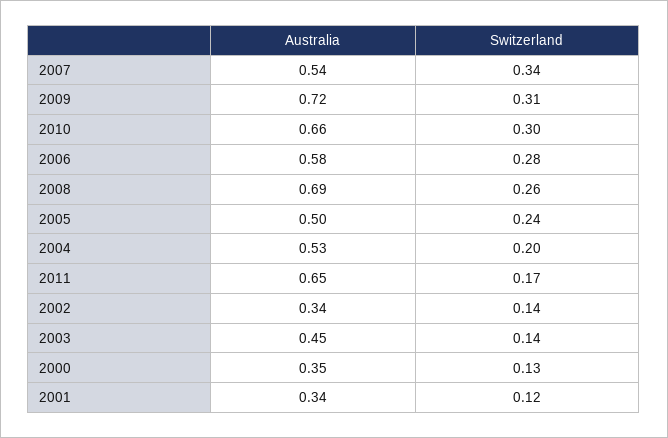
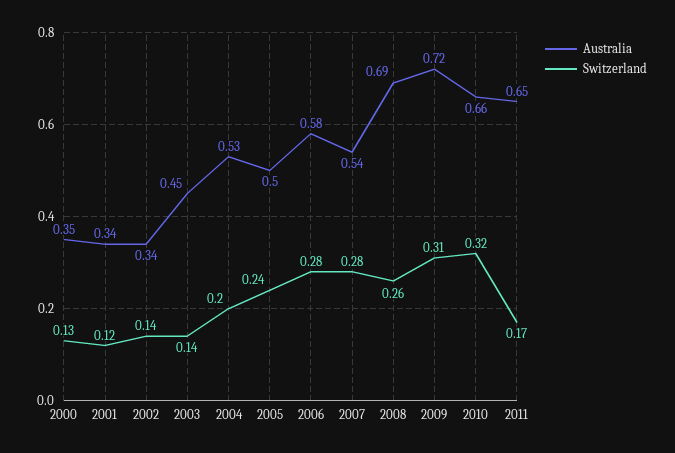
  {
    "Australia": {
      "2007": 0.54,
      "2009": 0.72,
      "2010": 0.66,
      "2006": 0.58,
      "2008": 0.69,
      "2005": 0.5,
      "2004": 0.53,
      "2011": 0.65,
      "2002": 0.34,
      "2003": 0.45,
      "2000": 0.35,
      "2001": 0.34
    },
    "Switzerland": {
-     "2007": 0.34,
+     "2007": 0.28,
      "2009": 0.31,
-     "2010": 0.3,
+     "2010": 0.32,
      "2006": 0.28,
      "2008": 0.26,
      "2005": 0.24,
      "2004": 0.2,
      "2011": 0.17,
      "2002": 0.14,
      "2003": 0.14,
      "2000": 0.13,
      "2001": 0.12
    }
  }

